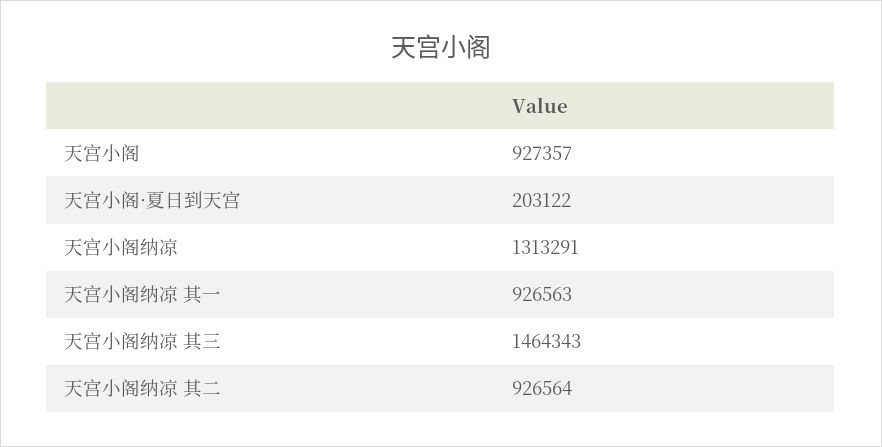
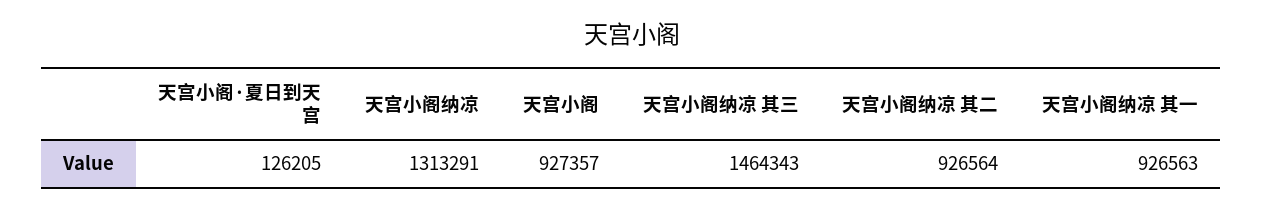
  {
    "天宫小阁": 927357,
-   "天宫小阁·夏日到天宫": 203122,
+   "天宫小阁·夏日到天宫": 126205,
    "天宫小阁纳凉": 1313291,
    "天宫小阁纳凉 其一": 926563,
    "天宫小阁纳凉 其三": 1464343,
    "天宫小阁纳凉 其二": 926564
  }

